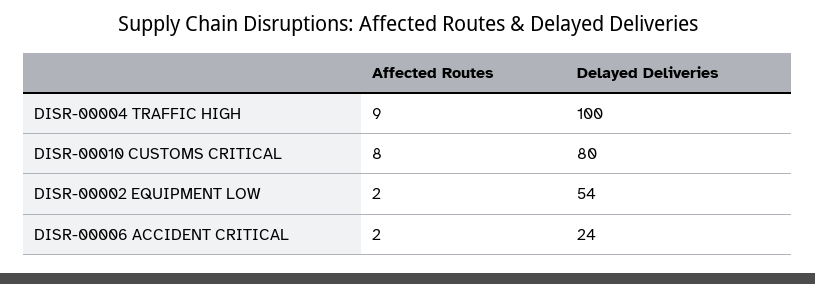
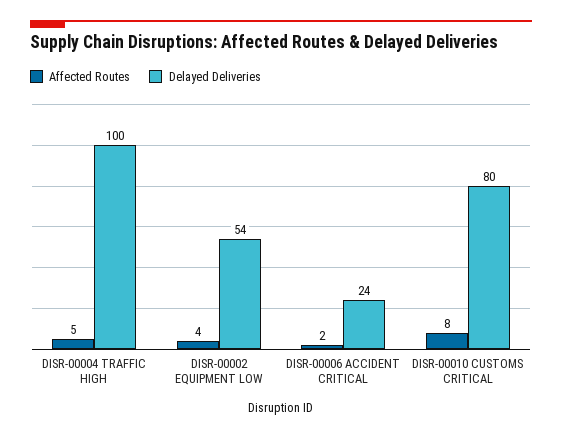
  {
    "Affected Routes": {
-     "DISR-00004 TRAFFIC HIGH": 9,
+     "DISR-00004 TRAFFIC HIGH": 5,
      "DISR-00010 CUSTOMS CRITICAL": 8,
-     "DISR-00002 EQUIPMENT LOW": 2,
+     "DISR-00002 EQUIPMENT LOW": 4,
      "DISR-00006 ACCIDENT CRITICAL": 2
    },
    "Delayed Deliveries": {
      "DISR-00004 TRAFFIC HIGH": 100,
      "DISR-00010 CUSTOMS CRITICAL": 80,
      "DISR-00002 EQUIPMENT LOW": 54,
      "DISR-00006 ACCIDENT CRITICAL": 24
    }
  }

